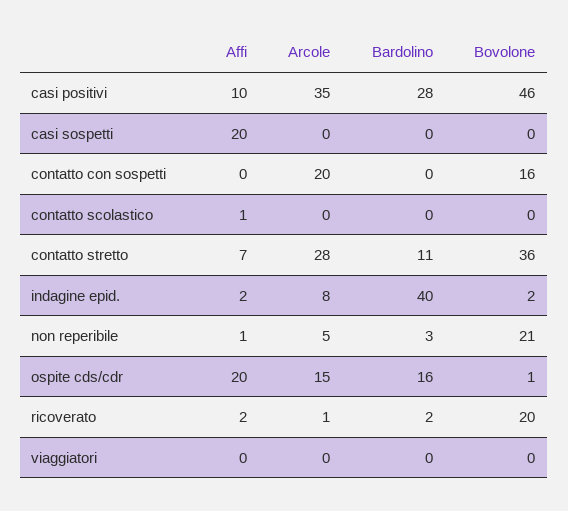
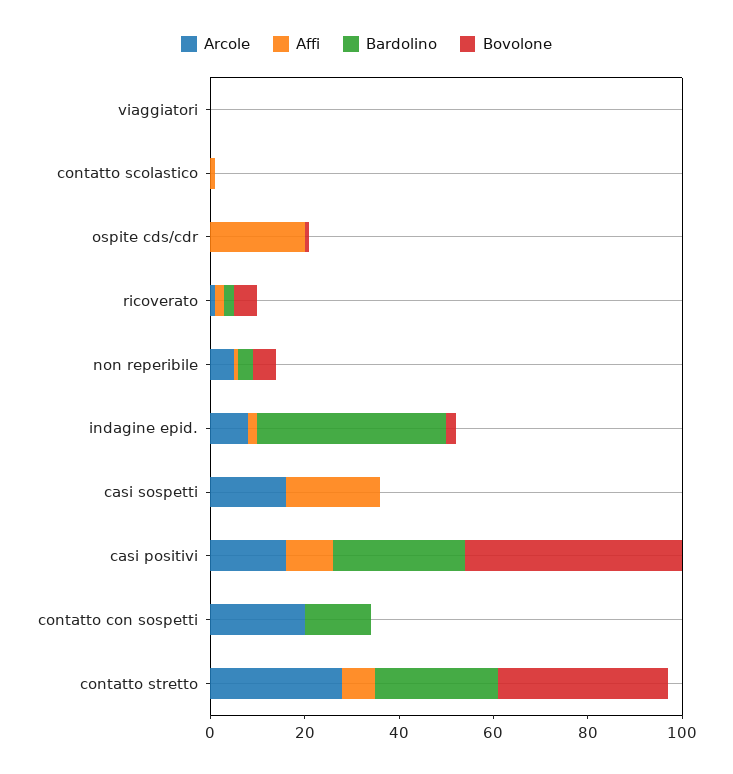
  {
    "Affi": {
      "casi positivi": 10,
      "casi sospetti": 20,
      "contatto con sospetti": 0,
      "contatto scolastico": 1,
      "contatto stretto": 7,
      "indagine epid.": 2,
      "non reperibile": 1,
      "ospite cds/cdr": 20,
      "ricoverato": 2,
      "viaggiatori": 0
    },
    "Arcole": {
-     "casi positivi": 35,
+     "casi positivi": 15,
-     "casi sospetti": 0,
+     "casi sospetti": 15,
      "contatto con sospetti": 20,
      "contatto scolastico": 0,
      "contatto stretto": 28,
      "indagine epid.": 8,
      "non reperibile": 5,
-     "ospite cds/cdr": 15,
+     "ospite cds/cdr": 0,
      "ricoverato": 1,
      "viaggiatori": 0
    },
    "Bardolino": {
      "casi positivi": 28,
      "casi sospetti": 0,
-     "contatto con sospetti": 0,
+     "contatto con sospetti": 15,
      "contatto scolastico": 0,
-     "contatto stretto": 11,
+     "contatto stretto": 25,
      "indagine epid.": 40,
      "non reperibile": 3,
-     "ospite cds/cdr": 16,
+     "ospite cds/cdr": 0,
      "ricoverato": 2,
      "viaggiatori": 0
    },
    "Bovolone": {
      "casi positivi": 46,
      "casi sospetti": 0,
-     "contatto con sospetti": 16,
+     "contatto con sospetti": 0,
      "contatto scolastico": 0,
      "contatto stretto": 36,
      "indagine epid.": 2,
-     "non reperibile": 21,
+     "non reperibile": 5,
      "ospite cds/cdr": 1,
-     "ricoverato": 20,
+     "ricoverato": 5,
      "viaggiatori": 0
    }
  }

